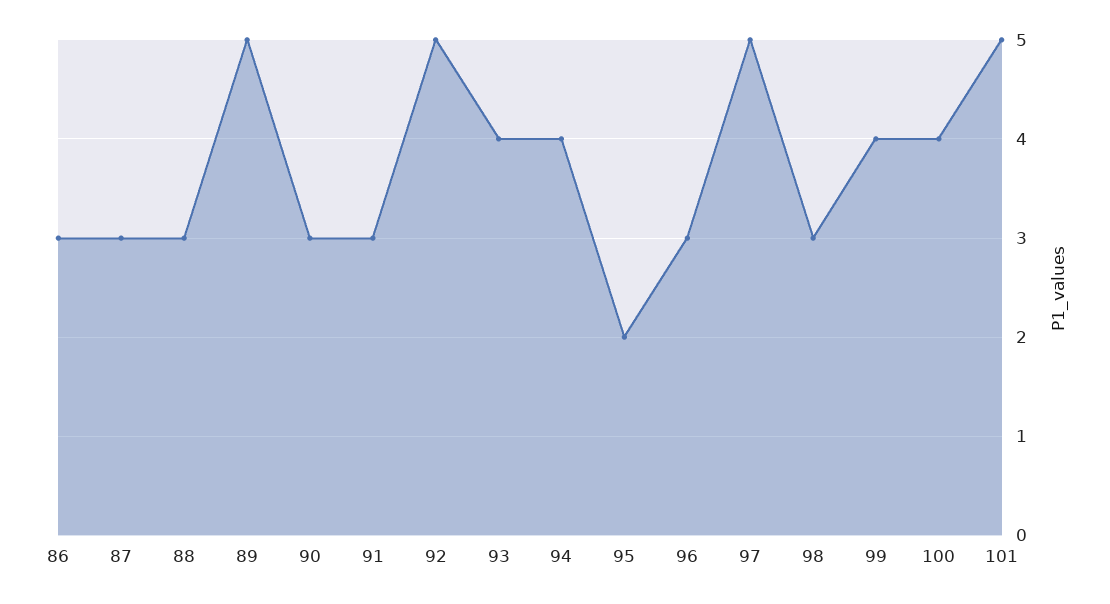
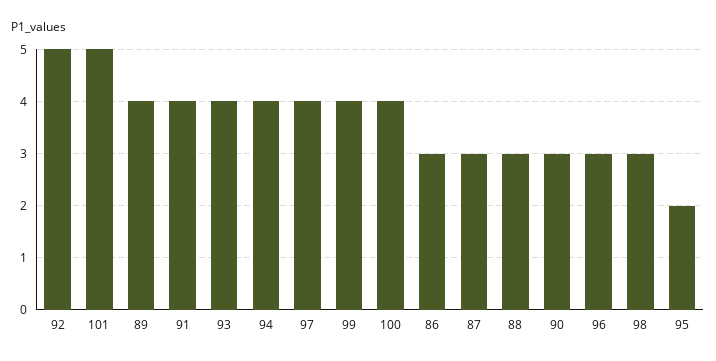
  {
    "86": 3,
    "87": 3,
    "88": 3,
-   "89": 5,
+   "89": 4,
    "90": 3,
-   "91": 3,
+   "91": 4,
    "92": 5,
    "93": 4,
    "94": 4,
    "95": 2,
    "96": 3,
-   "97": 5,
+   "97": 4,
    "98": 3,
    "99": 4,
    "100": 4,
    "101": 5
  }

